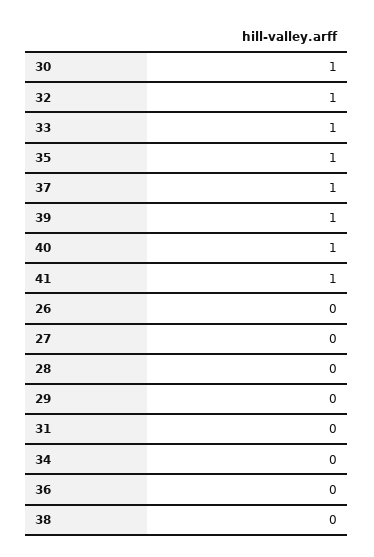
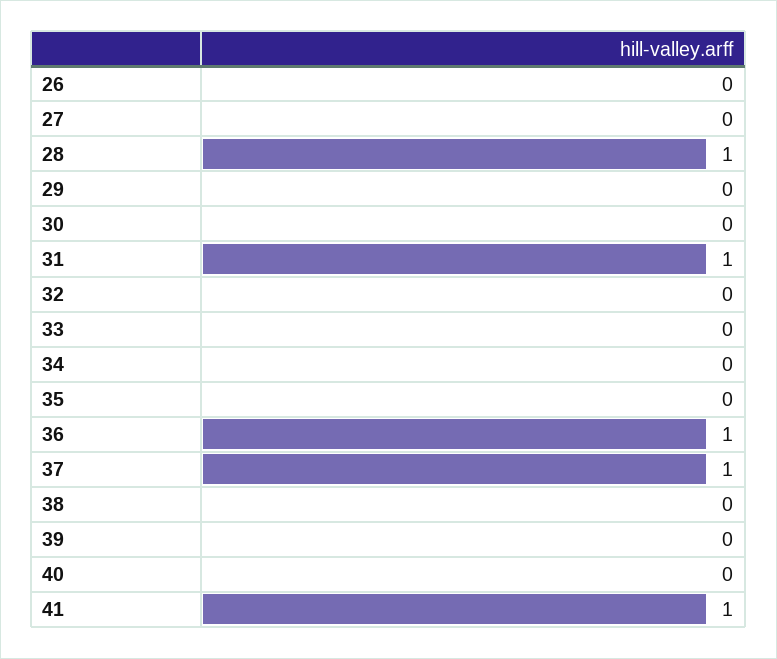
  {
-   "30": 1,
+   "30": 0,
-   "32": 1,
+   "32": 0,
-   "33": 1,
+   "33": 0,
-   "35": 1,
+   "35": 0,
    "37": 1,
-   "39": 1,
+   "39": 0,
-   "40": 1,
+   "40": 0,
    "41": 1,
    "26": 0,
    "27": 0,
-   "28": 0,
+   "28": 1,
    "29": 0,
-   "31": 0,
+   "31": 1,
    "34": 0,
-   "36": 0,
+   "36": 1,
    "38": 0
  }

